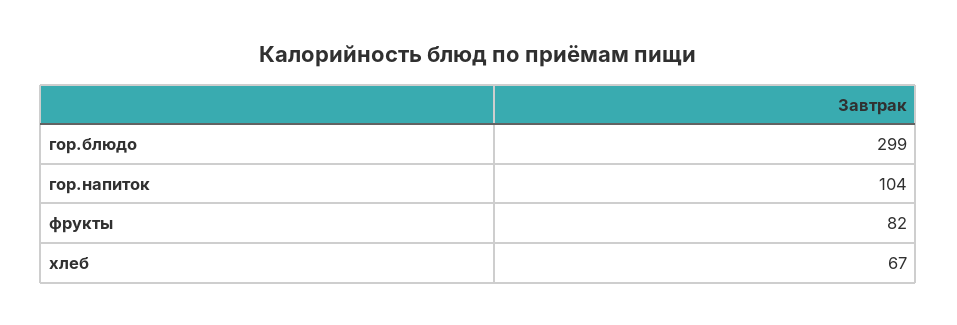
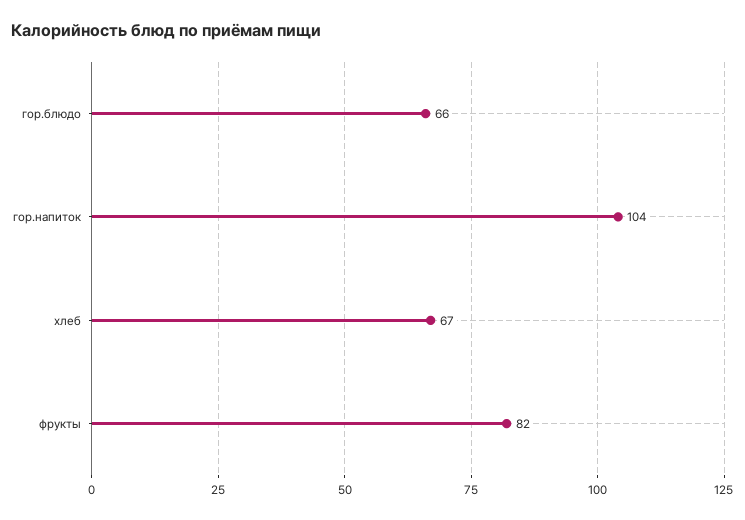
  {
-   "гор.блюдо": 299,
+   "гор.блюдо": 66,
    "гор.напиток": 104,
    "фрукты": 82,
    "хлеб": 67
  }

